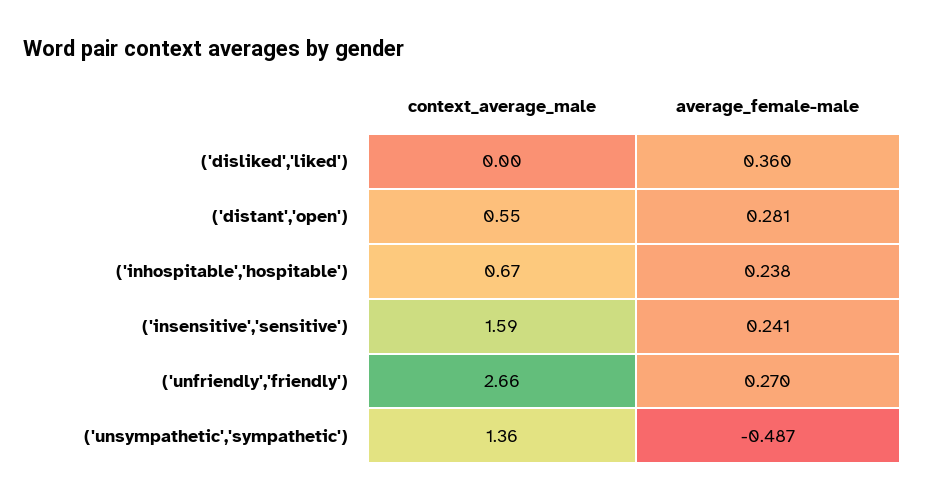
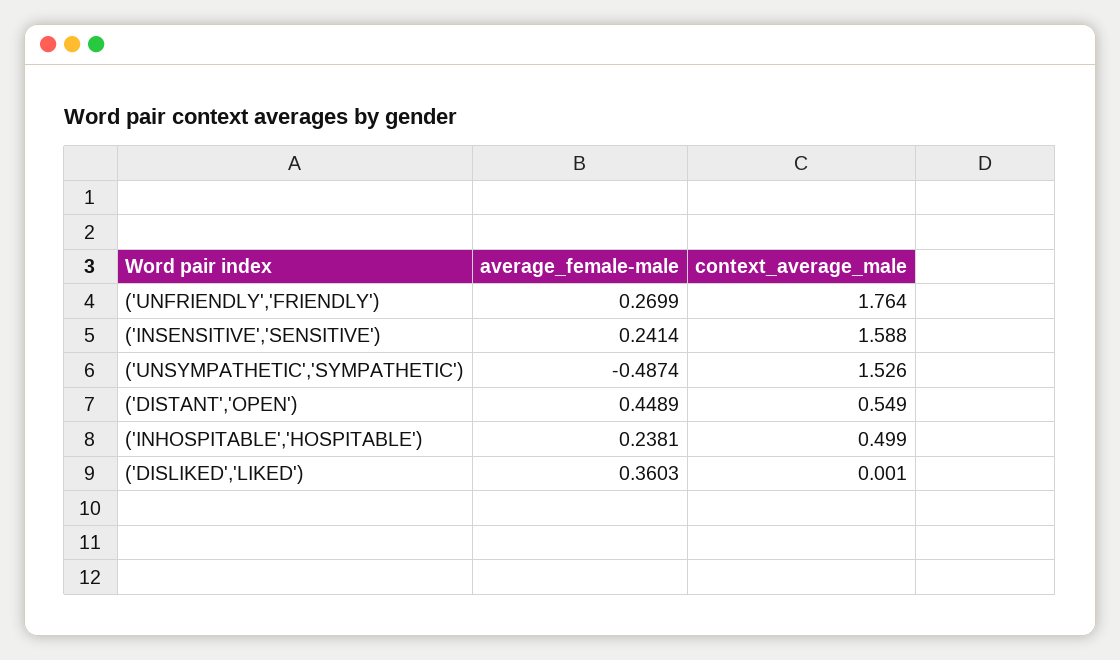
  {
    "context_average_male": {
      "('disliked','liked')": 0.001,
      "('distant','open')": 0.549,
-     "('inhospitable','hospitable')": 0.67,
+     "('inhospitable','hospitable')": 0.499,
      "('insensitive','sensitive')": 1.588,
-     "('unfriendly','friendly')": 2.66,
+     "('unfriendly','friendly')": 1.764,
-     "('unsympathetic','sympathetic')": 1.36
+     "('unsympathetic','sympathetic')": 1.526
    },
    "average_female-male": {
      "('disliked','liked')": 0.3603,
-     "('distant','open')": 0.281,
+     "('distant','open')": 0.4489,
      "('inhospitable','hospitable')": 0.2381,
      "('insensitive','sensitive')": 0.2414,
      "('unfriendly','friendly')": 0.2699,
      "('unsympathetic','sympathetic')": -0.4874
    }
  }

